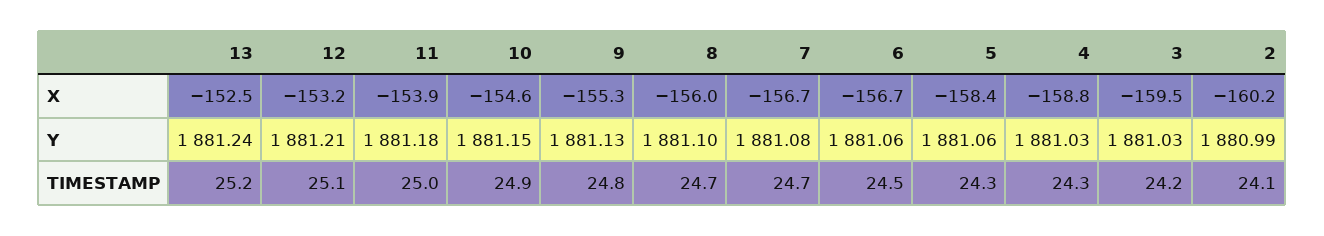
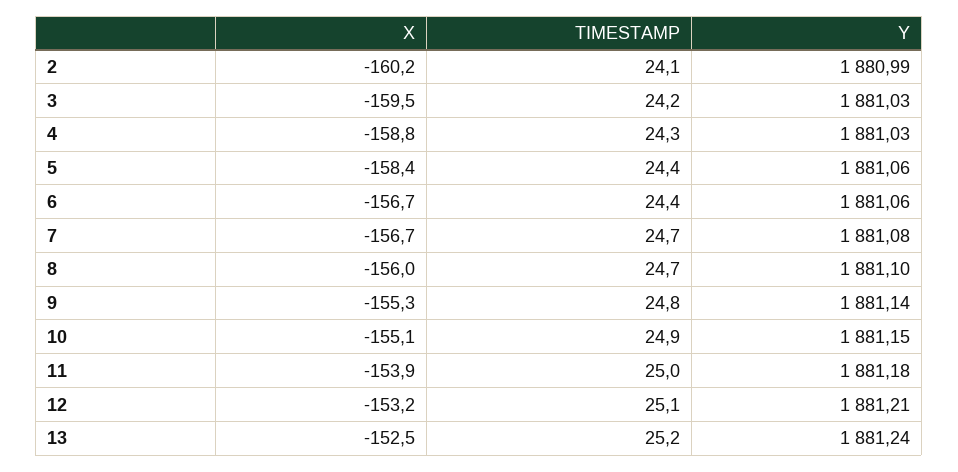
  {
    "13": {
      "X": -152.5,
      "Y": 1881.24,
      "TIMESTAMP": 25.2
    },
    "12": {
      "X": -153.2,
      "Y": 1881.21,
      "TIMESTAMP": 25.1
    },
    "11": {
      "X": -153.9,
      "Y": 1881.18,
      "TIMESTAMP": 25
    },
    "10": {
-     "X": -154.6,
+     "X": -155.1,
      "Y": 1881.15,
      "TIMESTAMP": 24.9
    },
    "9": {
      "X": -155.3,
-     "Y": 1881.13,
+     "Y": 1881.14,
      "TIMESTAMP": 24.8
    },
    "8": {
      "X": -156,
      "Y": 1881.1,
      "TIMESTAMP": 24.7
    },
    "7": {
      "X": -156.7,
      "Y": 1881.08,
      "TIMESTAMP": 24.7
    },
    "6": {
      "X": -156.7,
      "Y": 1881.06,
-     "TIMESTAMP": 24.5
+     "TIMESTAMP": 24.4
    },
    "5": {
      "X": -158.4,
      "Y": 1881.06,
-     "TIMESTAMP": 24.3
+     "TIMESTAMP": 24.4
    },
    "4": {
      "X": -158.8,
      "Y": 1881.03,
      "TIMESTAMP": 24.3
    },
    "3": {
      "X": -159.5,
      "Y": 1881.03,
      "TIMESTAMP": 24.2
    },
    "2": {
      "X": -160.2,
      "Y": 1880.99,
      "TIMESTAMP": 24.1
    }
  }

